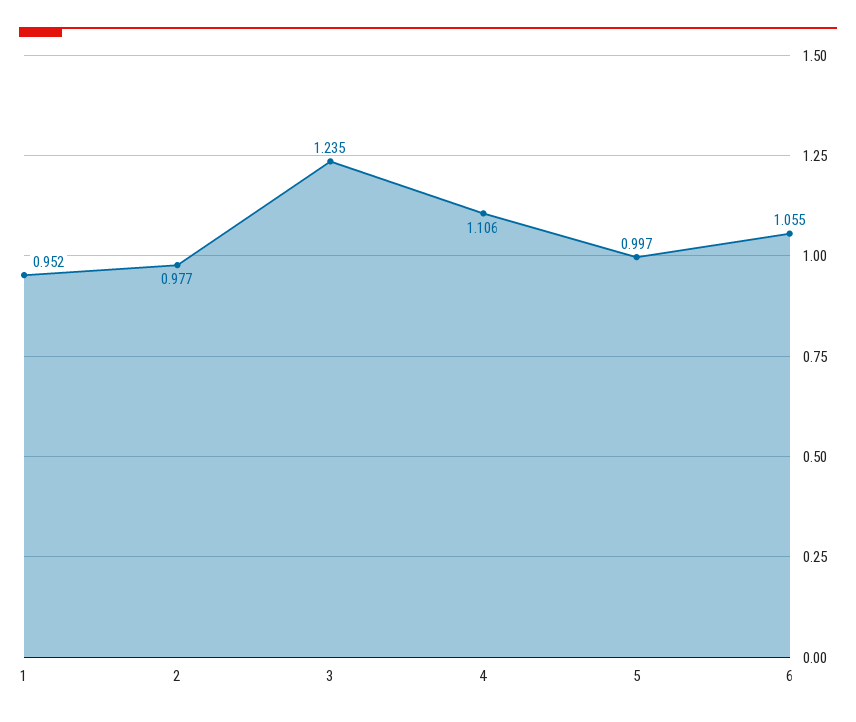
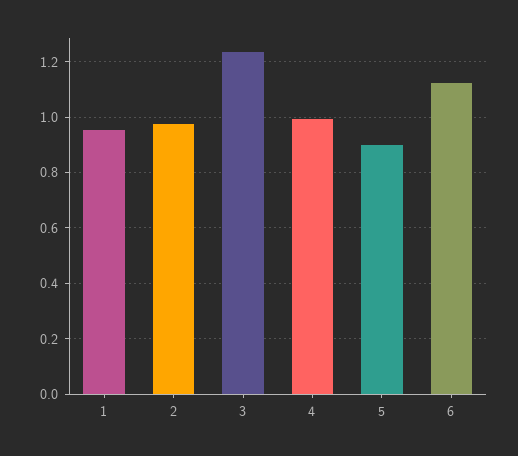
  {
    "1": 0.952,
    "2": 0.977,
    "3": 1.235,
-   "4": 1.106,
+   "4": 1,
-   "5": 0.997,
+   "5": 0.9,
-   "6": 1.055
+   "6": 1.125
  }

